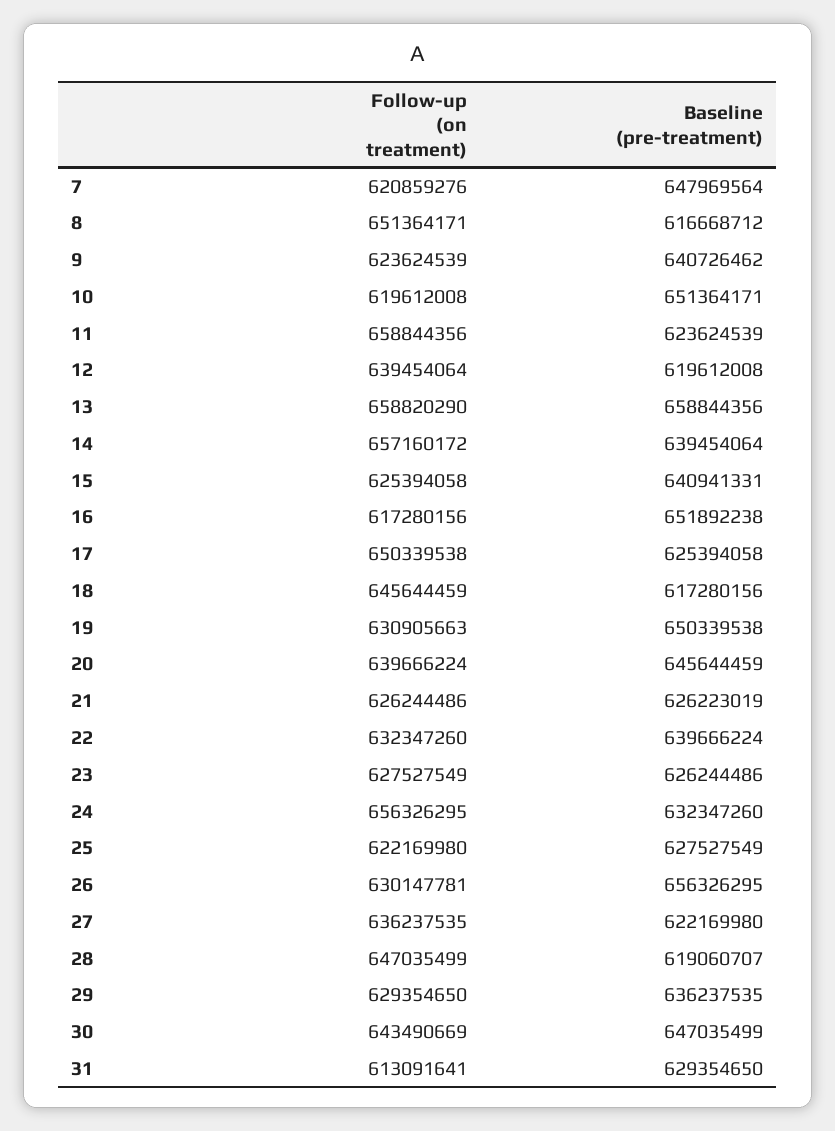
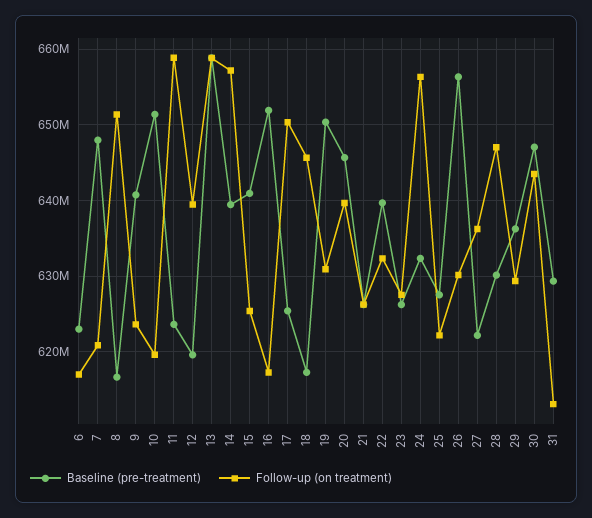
  {
    "Follow-up (on treatment)": {
      "7": 620859276,
      "8": 651364171,
      "9": 623624539,
      "10": 619612008,
      "11": 658844356,
      "12": 639454064,
      "13": 658820290,
      "14": 657160172,
      "15": 625394058,
      "16": 617280156,
      "17": 650339538,
      "18": 645644459,
      "19": 630905663,
      "20": 639666224,
      "21": 626244486,
      "22": 632347260,
      "23": 627527549,
      "24": 656326295,
      "25": 622169980,
      "26": 630147781,
      "27": 636237535,
      "28": 647035499,
      "29": 629354650,
      "30": 643490669,
-     "31": 613091641
+     "31": 613091641,
+     "6": 617000000
    },
    "Baseline (pre-treatment)": {
      "7": 647969564,
      "8": 616668712,
      "9": 640726462,
      "10": 651364171,
      "11": 623624539,
      "12": 619612008,
      "13": 658844356,
      "14": 639454064,
      "15": 640941331,
      "16": 651892238,
      "17": 625394058,
      "18": 617280156,
      "19": 650339538,
      "20": 645644459,
      "21": 626223019,
      "22": 639666224,
      "23": 626244486,
      "24": 632347260,
      "25": 627527549,
      "26": 656326295,
      "27": 622169980,
-     "28": 619060707,
+     "28": 630000000,
      "29": 636237535,
      "30": 647035499,
-     "31": 629354650
+     "31": 629354650,
+     "6": 623000000
    }
  }

